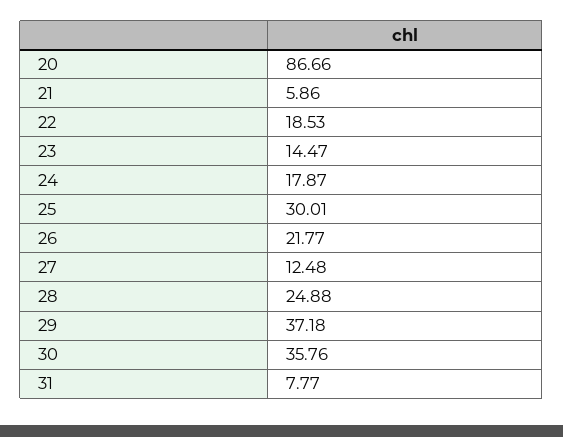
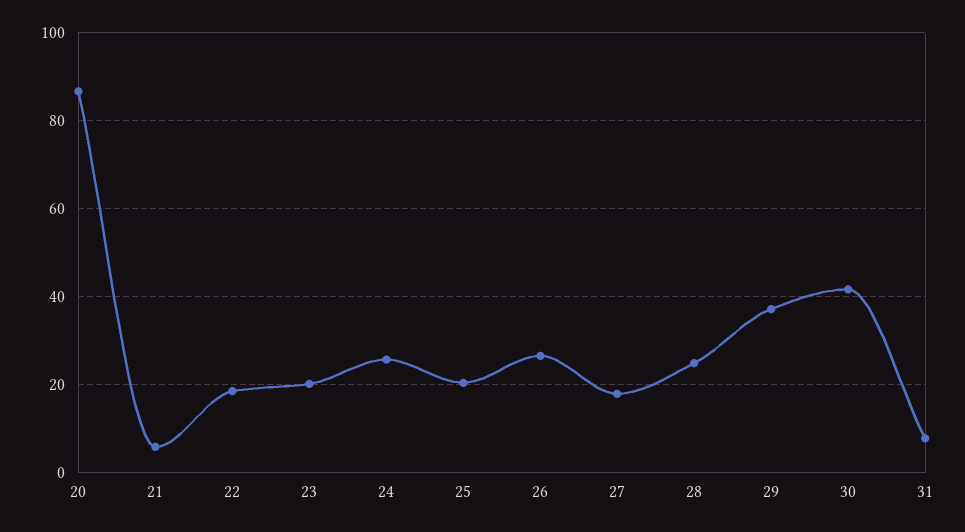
  {
    "20": 86.66,
    "21": 5.86,
    "22": 18.53,
-   "23": 14.47,
+   "23": 20,
-   "24": 17.87,
+   "24": 26,
-   "25": 30.01,
+   "25": 20,
-   "26": 21.77,
+   "26": 26,
-   "27": 12.48,
+   "27": 18,
    "28": 24.88,
    "29": 37.18,
-   "30": 35.76,
+   "30": 42,
    "31": 7.77
  }

